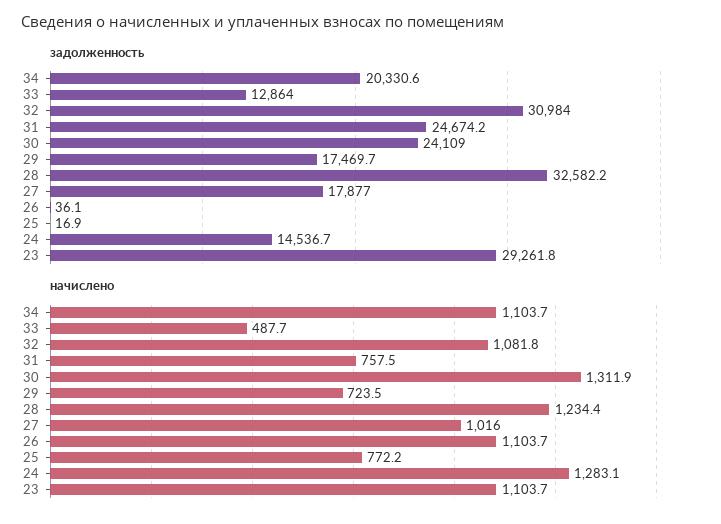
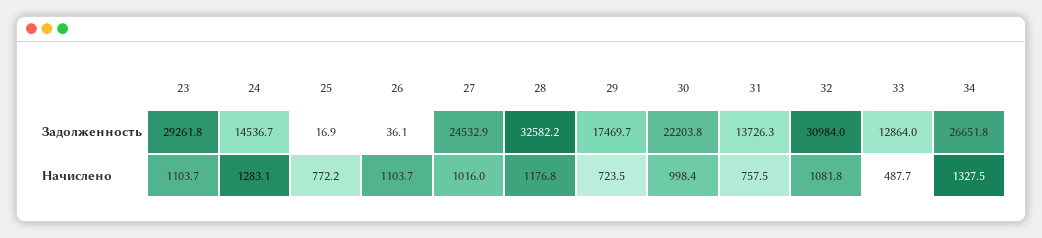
  {
    "задолженность": {
-     "34": 20330.6,
+     "34": 26651.8,
      "33": 12864,
      "32": 30984,
-     "31": 24674.2,
+     "31": 13726.3,
-     "30": 24109,
+     "30": 22203.8,
      "29": 17469.7,
      "28": 32582.2,
-     "27": 17877,
+     "27": 24532.9,
      "26": 36.1,
      "25": 16.9,
      "24": 14536.7,
      "23": 29261.8
    },
    "начислено": {
-     "34": 1103.7,
+     "34": 1327.5,
      "33": 487.7,
      "32": 1081.8,
      "31": 757.5,
-     "30": 1311.9,
+     "30": 998.4,
      "29": 723.5,
-     "28": 1234.4,
+     "28": 1176.8,
      "27": 1016,
      "26": 1103.7,
      "25": 772.2,
      "24": 1283.1,
      "23": 1103.7
    }
  }

